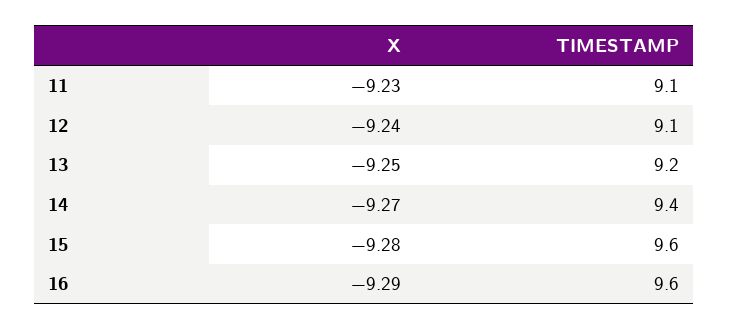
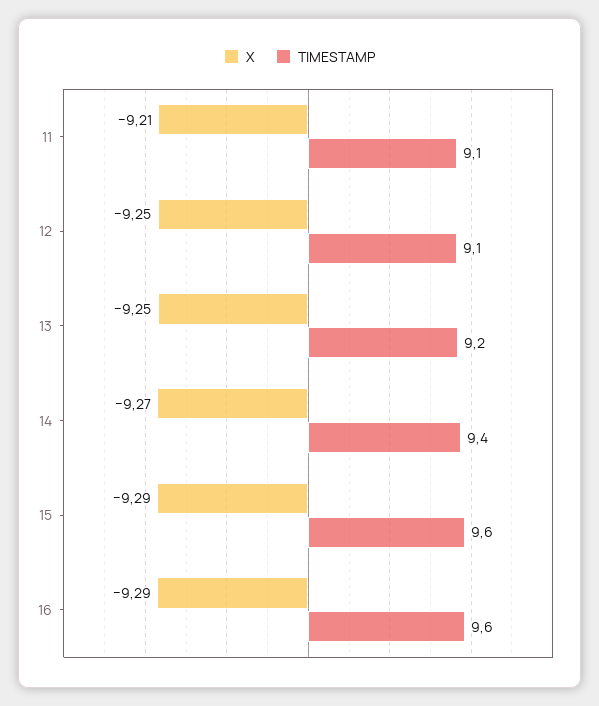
  {
    "X": {
-     "11": -9.23,
+     "11": -9.21,
-     "12": -9.24,
+     "12": -9.25,
      "13": -9.25,
      "14": -9.27,
-     "15": -9.28,
+     "15": -9.29,
      "16": -9.29
    },
    "TIMESTAMP": {
      "11": 9.1,
      "12": 9.1,
      "13": 9.2,
      "14": 9.4,
      "15": 9.6,
      "16": 9.6
    }
  }

